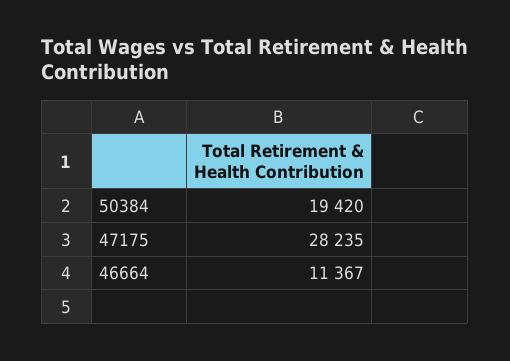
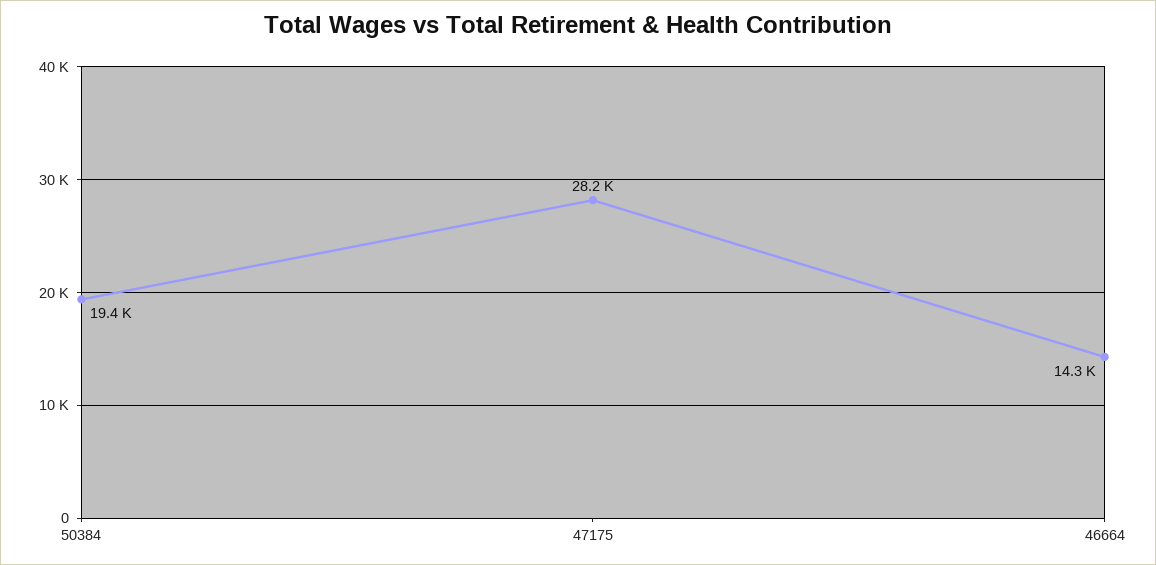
  {
    "50384": 19420,
    "47175": 28235,
-   "46664": 11367
+   "46664": 14300
  }

